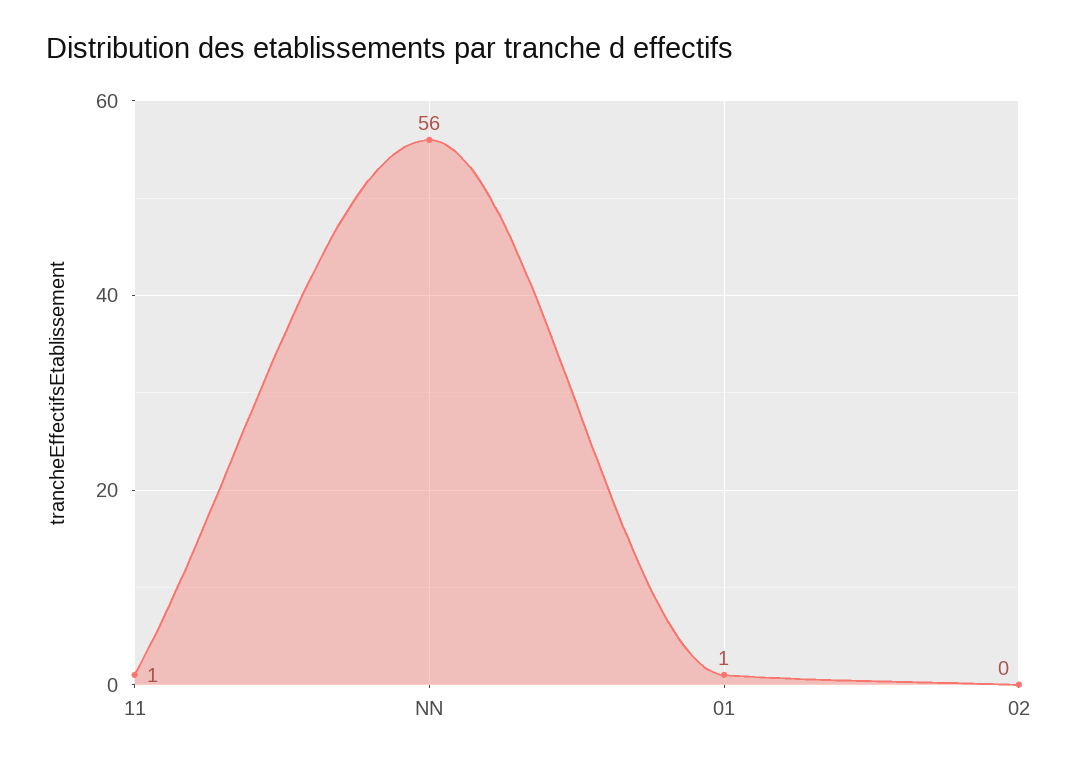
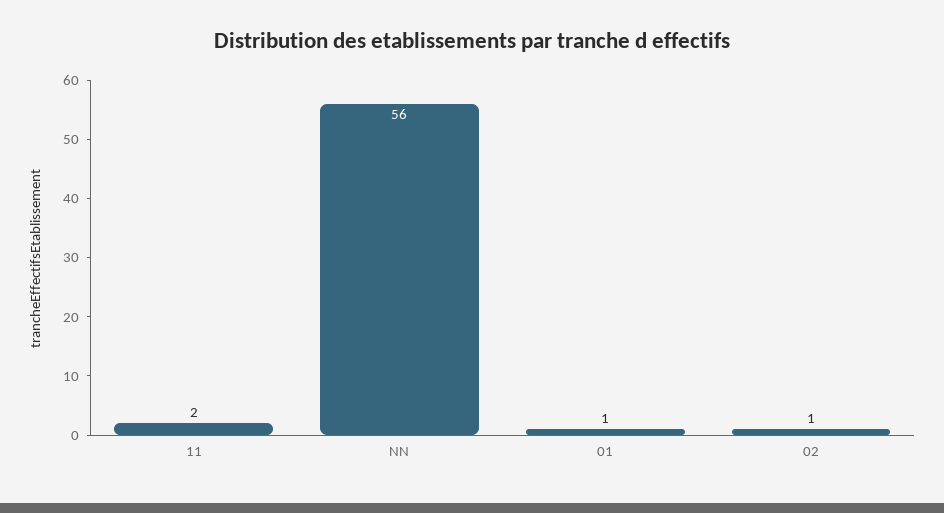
  {
-   "11": 1,
+   "11": 2,
    "NN": 56,
    "01": 1,
-   "02": 0
+   "02": 1
  }

